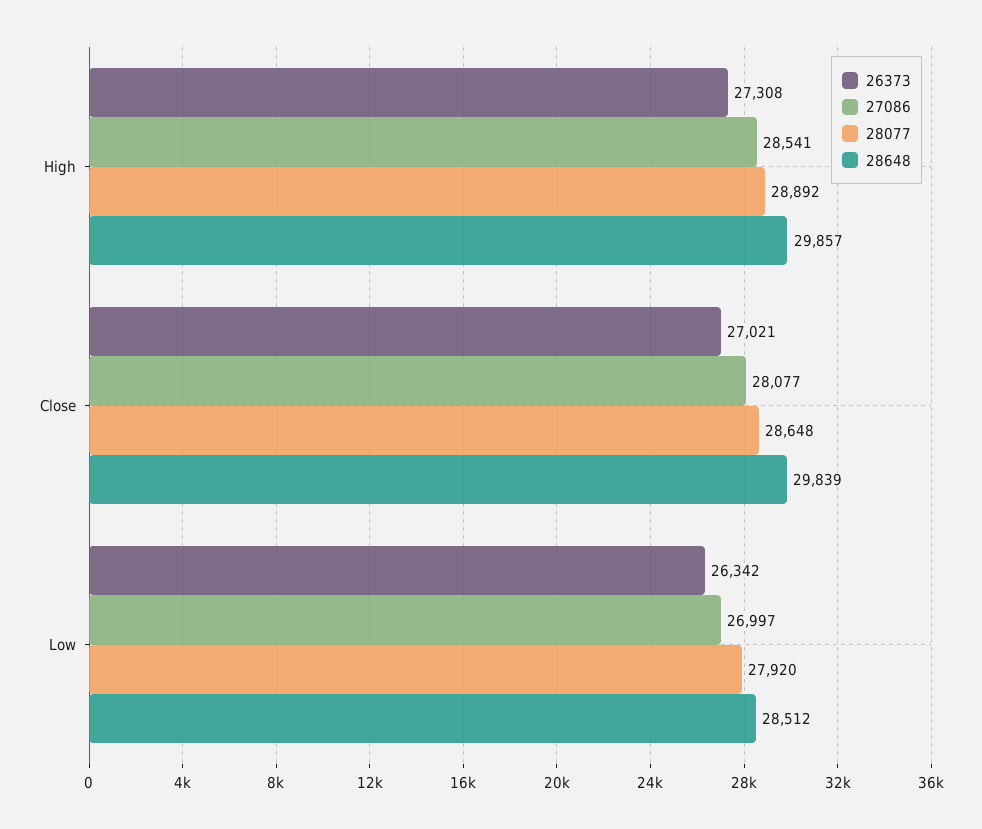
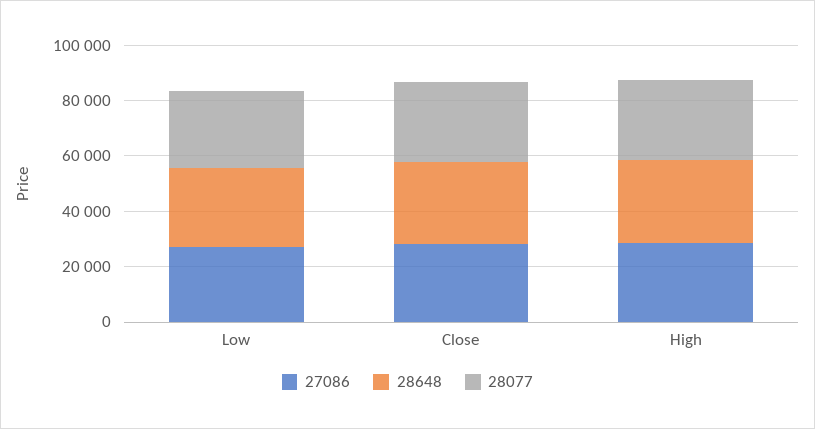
  {
-   "26373": {
-     "High": 27308,
-     "Close": 27021,
-     "Low": 26342
-   },
    "27086": {
      "High": 28541,
      "Close": 28077,
      "Low": 26997
    },
    "28077": {
      "High": 28892,
      "Close": 28648,
      "Low": 27920
    },
    "28648": {
      "High": 29857,
      "Close": 29839,
      "Low": 28512
    }
  }

